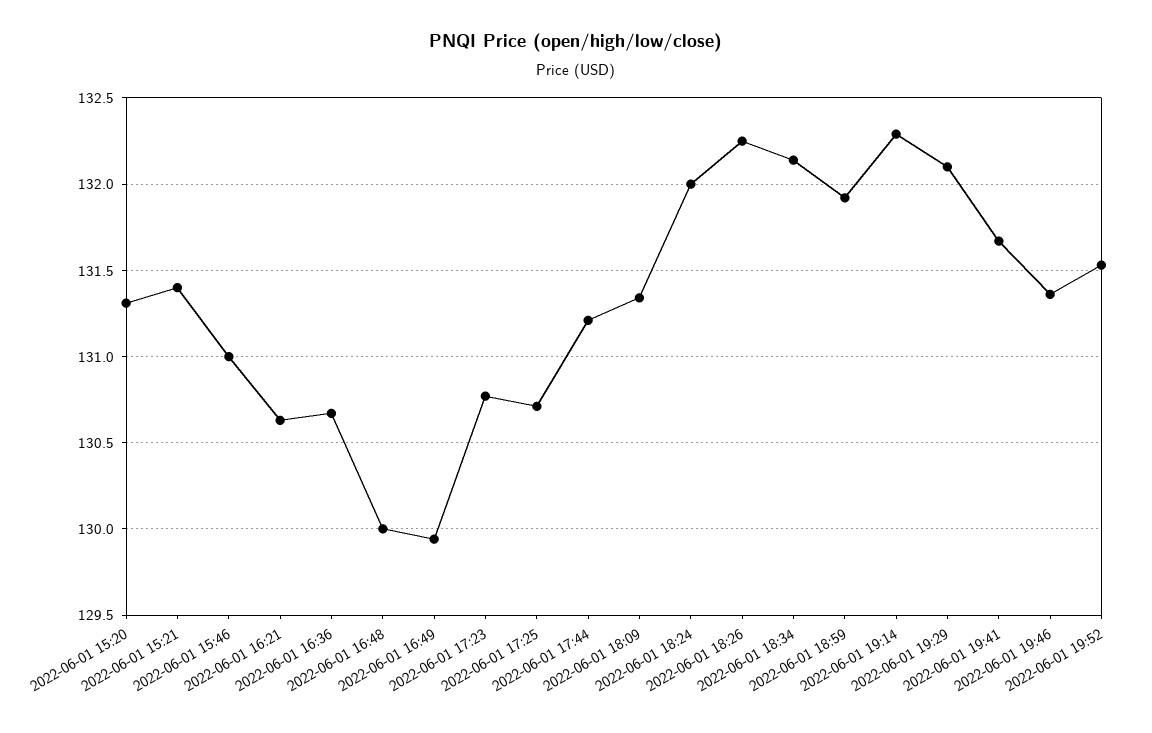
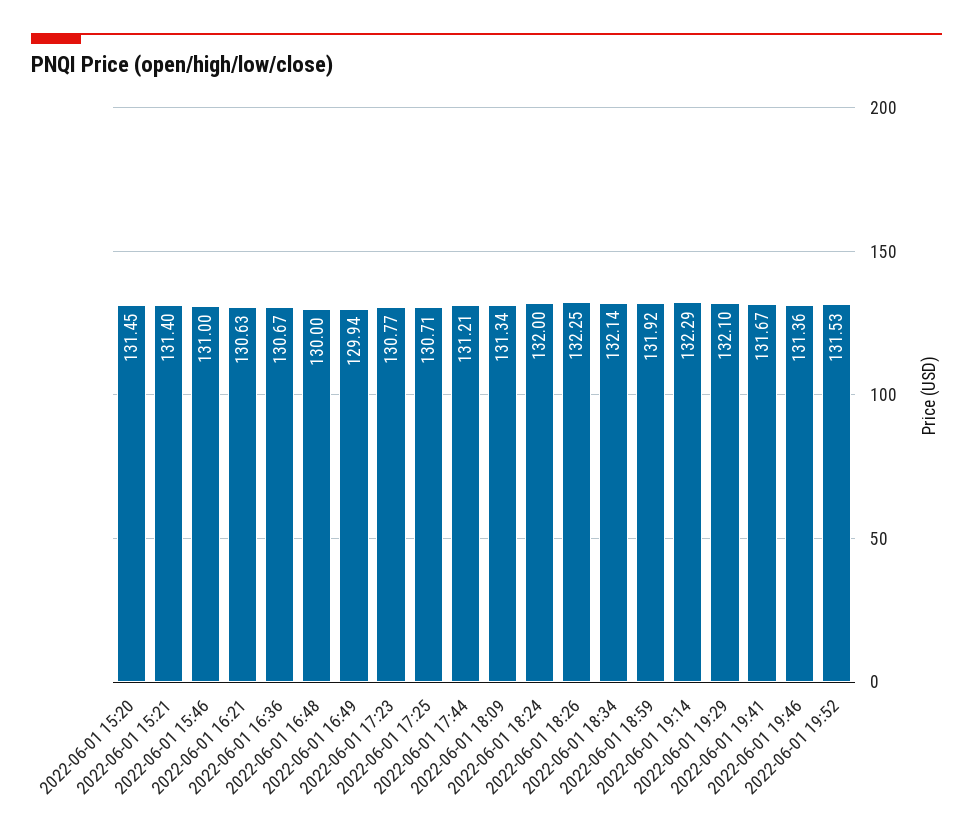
  {
-   "2022-06-01 15:20": 131.3,
+   "2022-06-01 15:20": 131.45,
    "2022-06-01 15:21": 131.4,
    "2022-06-01 15:46": 131,
    "2022-06-01 16:21": 130.63,
    "2022-06-01 16:36": 130.67,
    "2022-06-01 16:48": 130,
    "2022-06-01 16:49": 129.94,
    "2022-06-01 17:23": 130.77,
    "2022-06-01 17:25": 130.71,
    "2022-06-01 17:44": 131.21,
    "2022-06-01 18:09": 131.34,
    "2022-06-01 18:24": 132,
    "2022-06-01 18:26": 132.25,
    "2022-06-01 18:34": 132.14,
    "2022-06-01 18:59": 131.92,
    "2022-06-01 19:14": 132.29,
    "2022-06-01 19:29": 132.1,
    "2022-06-01 19:41": 131.67,
    "2022-06-01 19:46": 131.36,
    "2022-06-01 19:52": 131.53
  }

